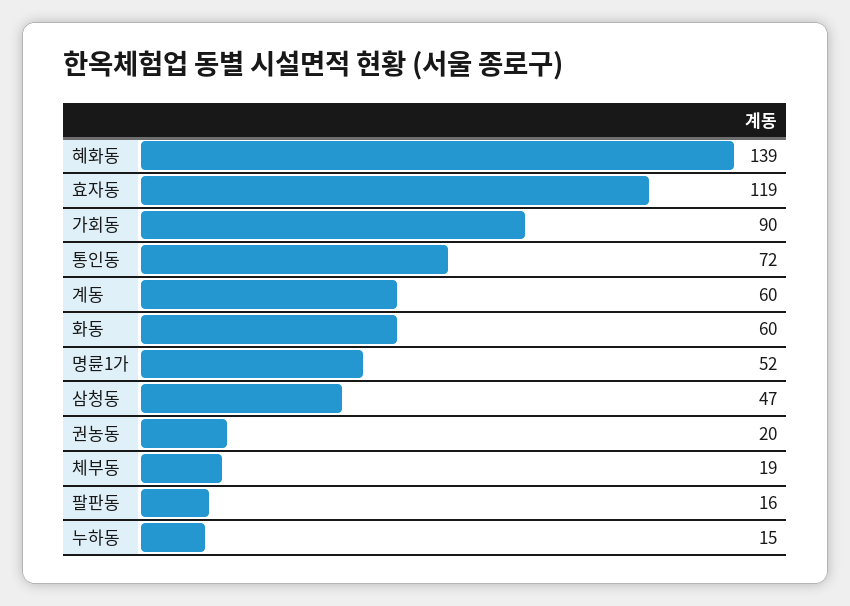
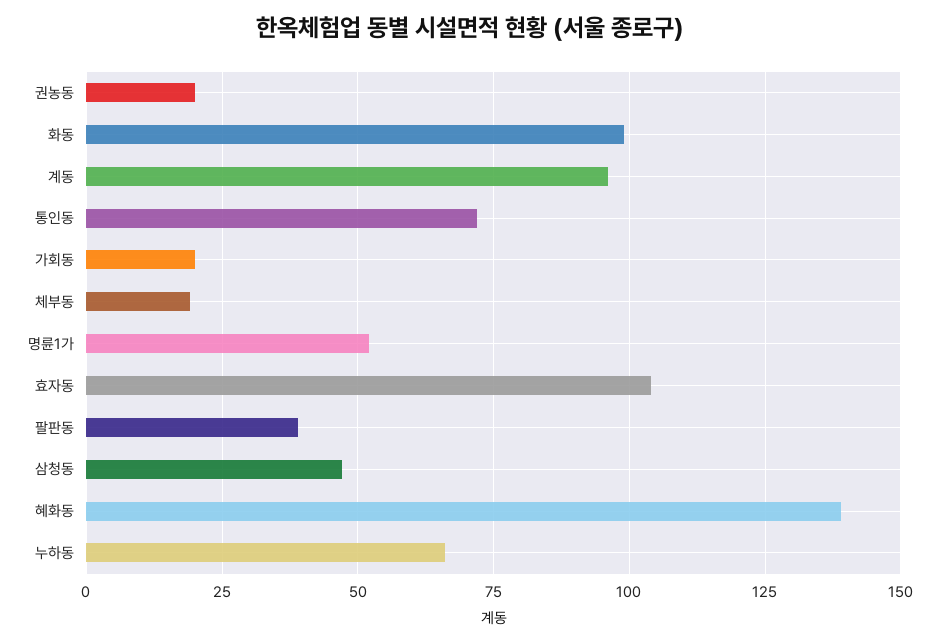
  {
    "혜화동": 139,
-   "효자동": 119,
+   "효자동": 105,
-   "가회동": 90,
+   "가회동": 20,
    "통인동": 72,
-   "계동": 60,
+   "계동": 95,
-   "화동": 60,
+   "화동": 100,
    "명륜1가": 52,
    "삼청동": 47,
    "권농동": 20,
    "체부동": 19,
-   "팔판동": 16,
+   "팔판동": 40,
-   "누하동": 15
+   "누하동": 65
  }

